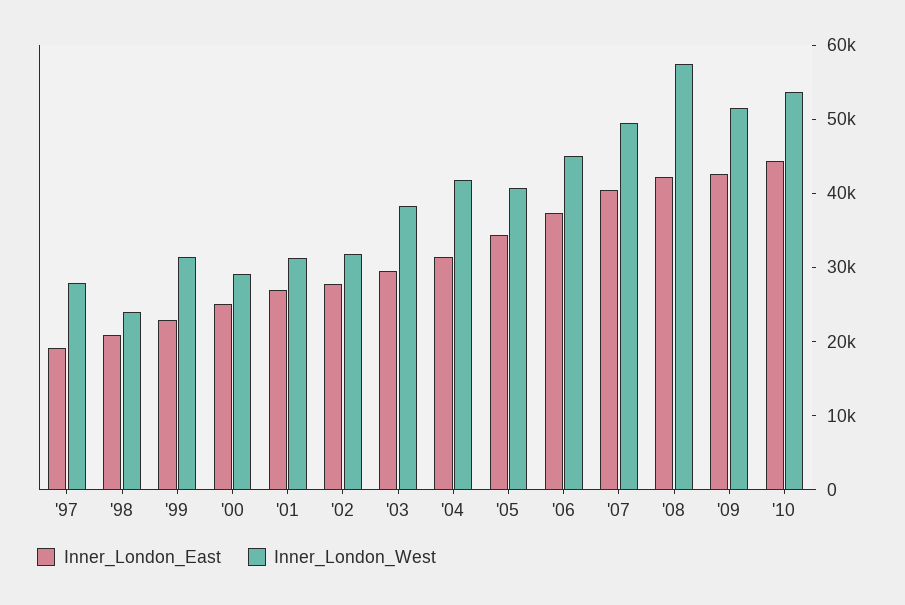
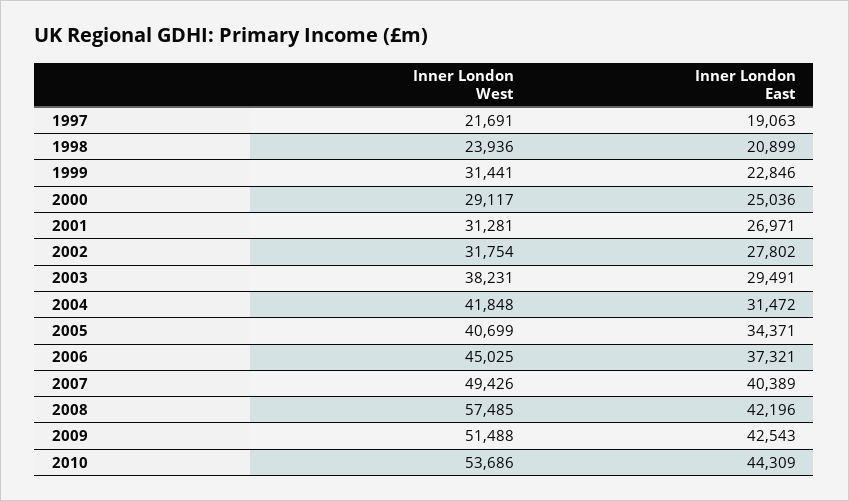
  {
    "Inner_London_East": {
      "'97": 19063,
      "'98": 20899,
      "'99": 22846,
      "'00": 25036,
      "'01": 26971,
      "'02": 27802,
      "'03": 29491,
      "'04": 31472,
      "'05": 34371,
      "'06": 37321,
      "'07": 40389,
      "'08": 42196,
      "'09": 42543,
      "'10": 44309
    },
    "Inner_London_West": {
-     "'97": 28000,
+     "'97": 21691,
      "'98": 23936,
      "'99": 31441,
      "'00": 29117,
      "'01": 31281,
      "'02": 31754,
      "'03": 38231,
      "'04": 41848,
      "'05": 40699,
      "'06": 45025,
      "'07": 49426,
      "'08": 57485,
      "'09": 51488,
      "'10": 53686
    }
  }

